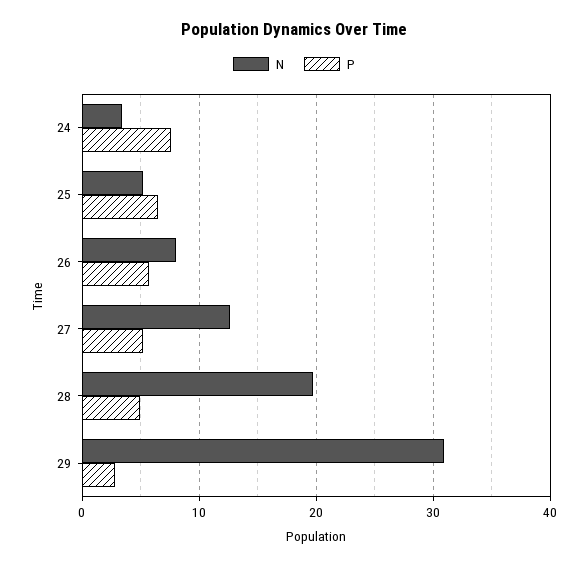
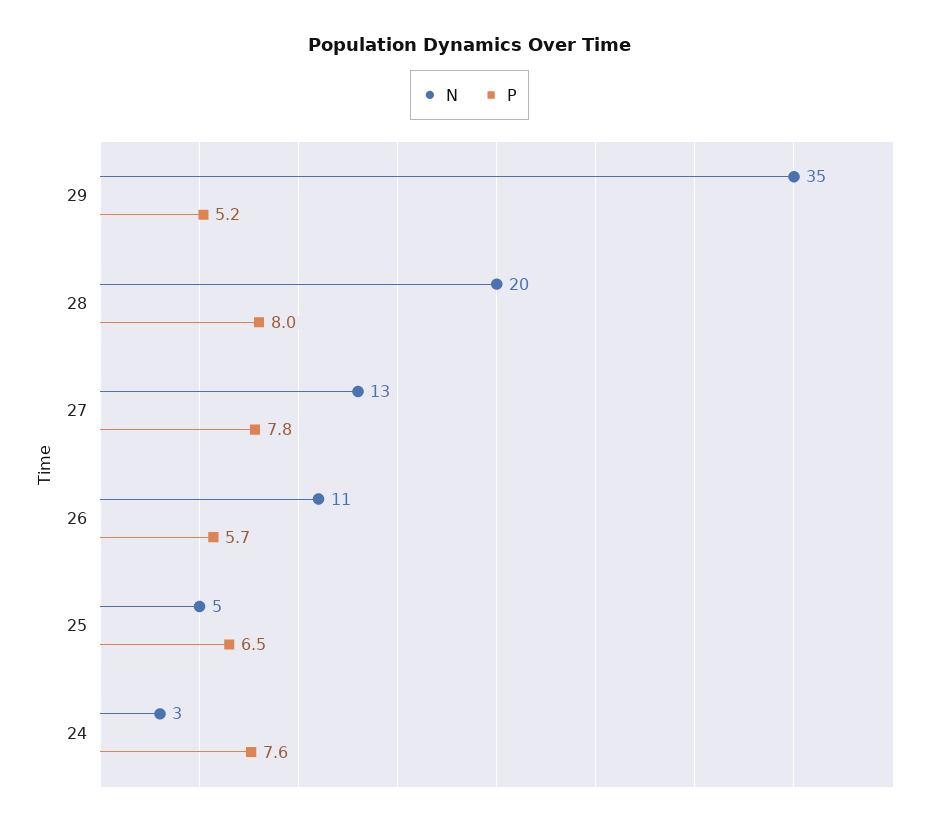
  {
    "N": {
      "24": 3,
      "25": 5,
-     "26": 8,
+     "26": 11,
      "27": 13,
      "28": 20,
-     "29": 31
+     "29": 35
    },
    "P": {
      "24": 7.6,
      "25": 6.5,
      "26": 5.7,
-     "27": 5,
+     "27": 7.8,
-     "28": 5,
+     "28": 8,
-     "29": 3
+     "29": 5.2
    }
  }

